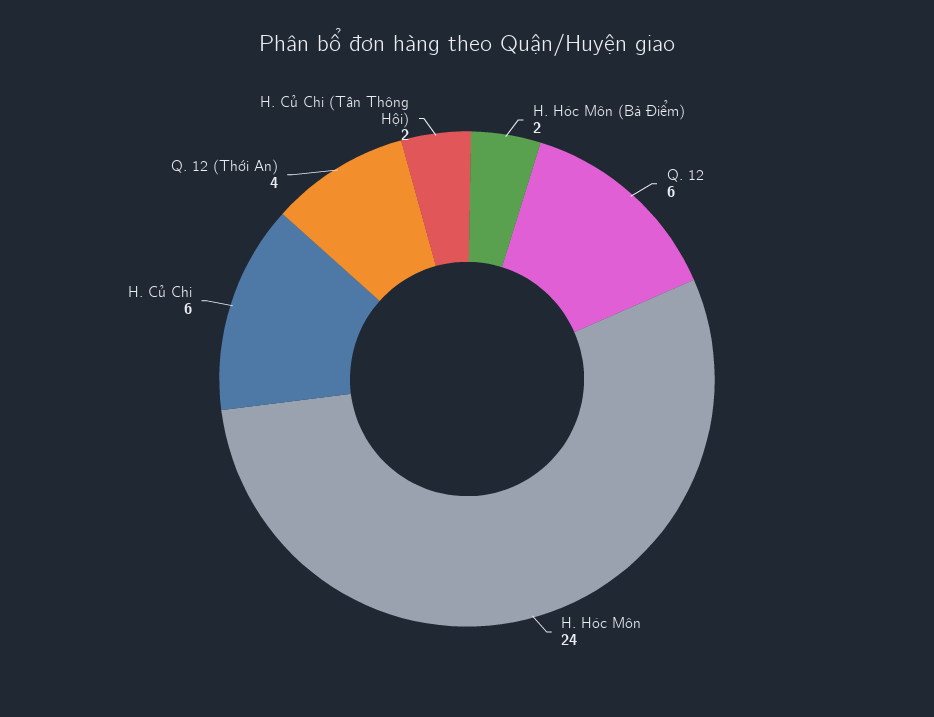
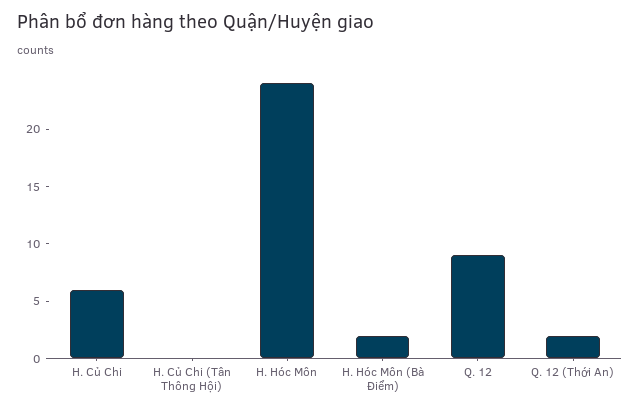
  {
    "H. Hóc Môn (Bà Điểm)": 2,
-   "Q. 12": 6,
+   "Q. 12": 9,
    "H. Hóc Môn": 24,
    "H. Củ Chi": 6,
-   "Q. 12 (Thới An)": 4,
+   "Q. 12 (Thới An)": 2,
-   "H. Củ Chi (Tân Thông Hội)": 2
+   "H. Củ Chi (Tân Thông Hội)": 0
  }

